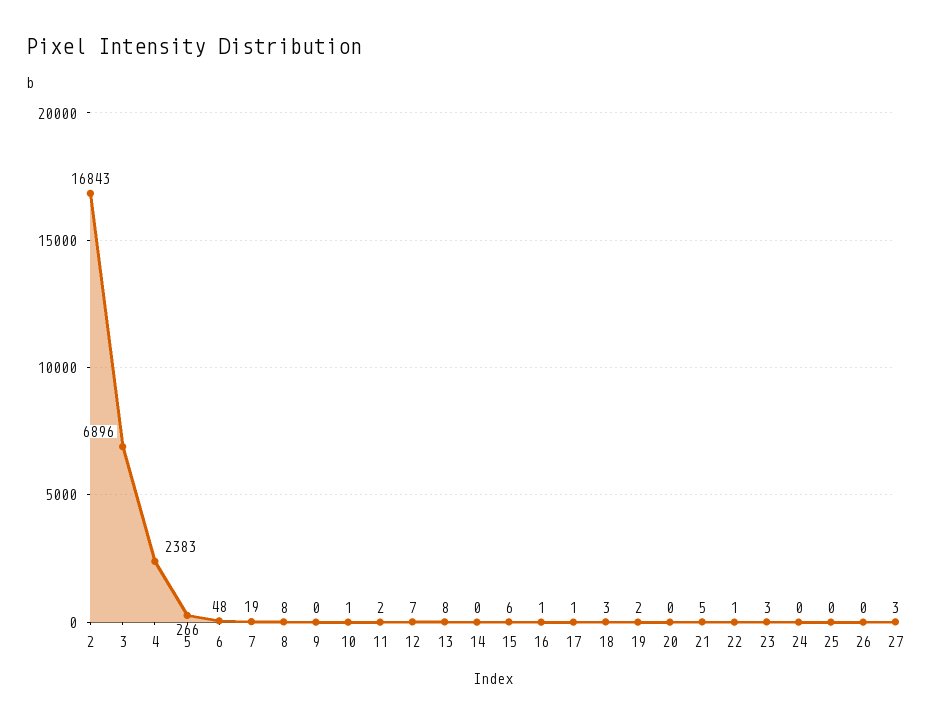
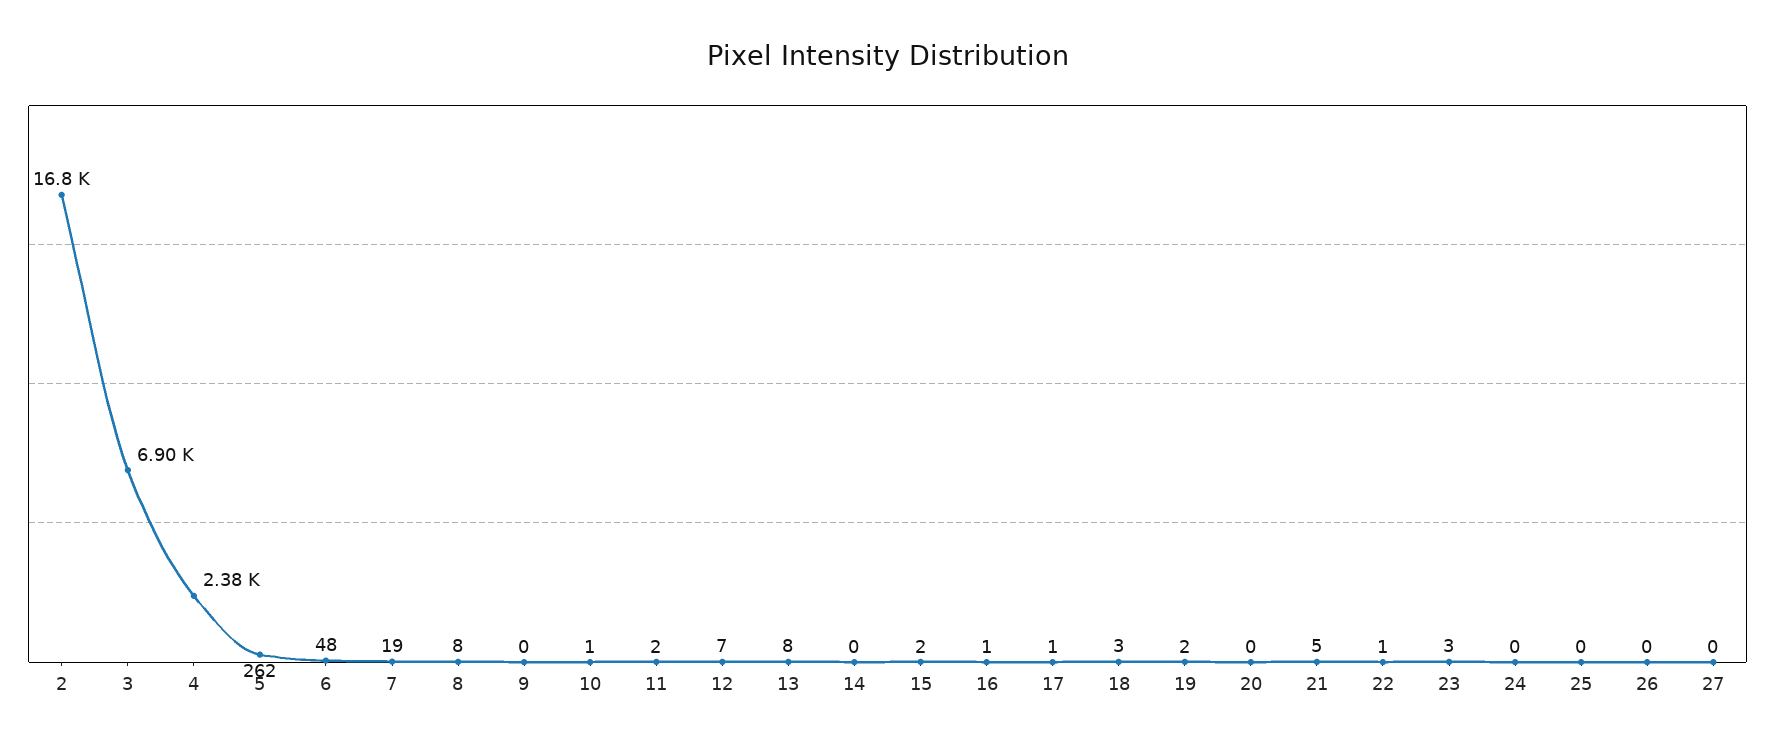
  {
    "2": 16843,
    "3": 6896,
    "4": 2383,
-   "5": 266,
+   "5": 262,
    "6": 48,
    "7": 19,
    "8": 8,
    "9": 0,
    "10": 1,
    "11": 2,
    "12": 7,
    "13": 8,
    "14": 0,
-   "15": 6,
+   "15": 2,
    "16": 1,
    "17": 1,
    "18": 3,
    "19": 2,
    "20": 0,
    "21": 5,
    "22": 1,
    "23": 3,
    "24": 0,
    "25": 0,
    "26": 0,
-   "27": 3
+   "27": 0
  }

